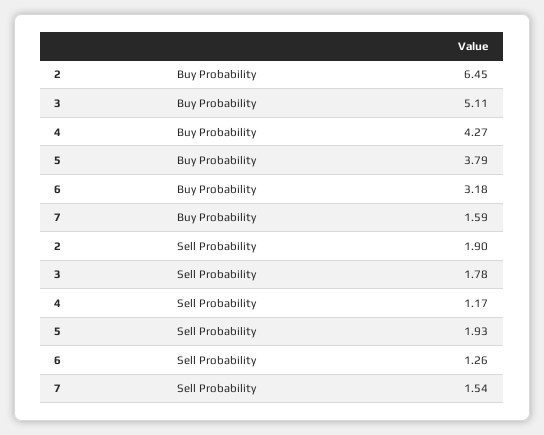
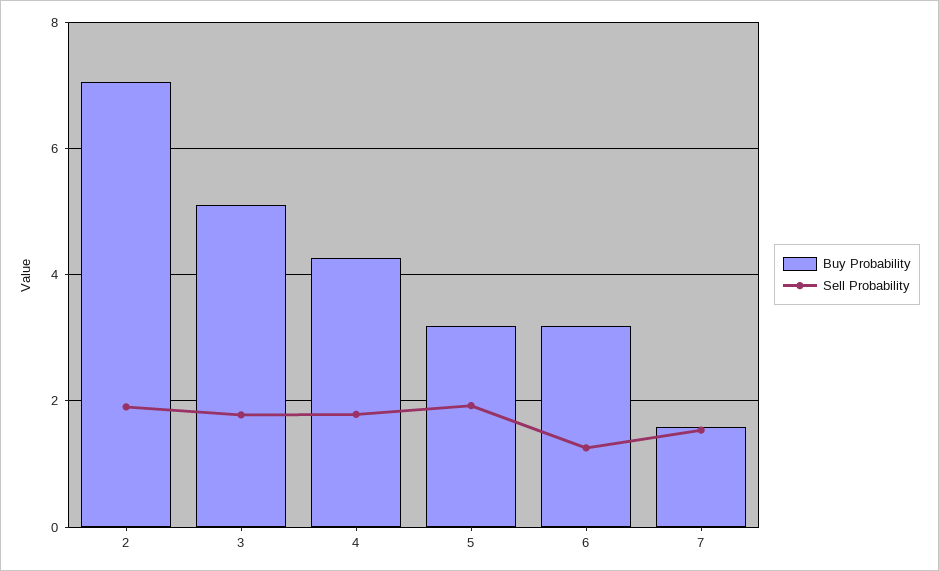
  {
    "Buy Probability": {
-     "2": 6.45,
+     "2": 7,
      "3": 5.11,
      "4": 4.27,
-     "5": 3.79,
+     "5": 3.2,
      "6": 3.18,
      "7": 1.59
    },
    "Sell Probability": {
      "2": 1.9,
      "3": 1.78,
-     "4": 1.17,
+     "4": 1.8,
      "5": 1.93,
      "6": 1.26,
      "7": 1.54
    }
  }

